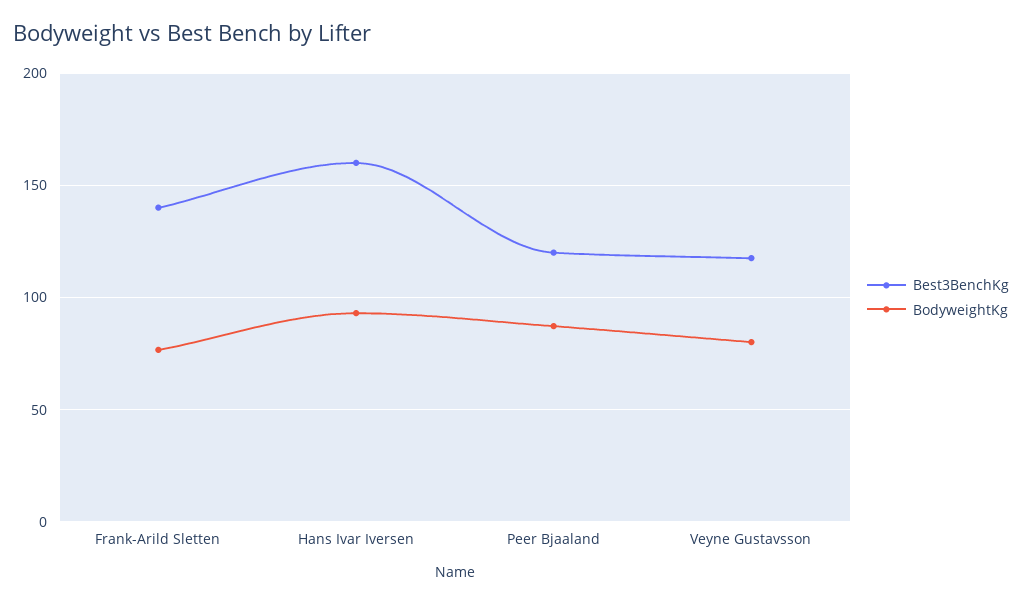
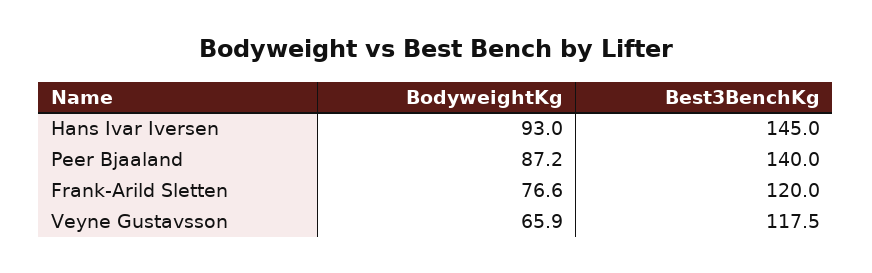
  {
    "Best3BenchKg": {
-     "Frank-Arild Sletten": 140,
+     "Frank-Arild Sletten": 120,
-     "Hans Ivar Iversen": 160,
+     "Hans Ivar Iversen": 145,
-     "Peer Bjaaland": 120,
+     "Peer Bjaaland": 140,
      "Veyne Gustavsson": 117.5
    },
    "BodyweightKg": {
      "Frank-Arild Sletten": 76.6,
      "Hans Ivar Iversen": 93,
      "Peer Bjaaland": 87.2,
-     "Veyne Gustavsson": 80
+     "Veyne Gustavsson": 65.9
    }
  }

